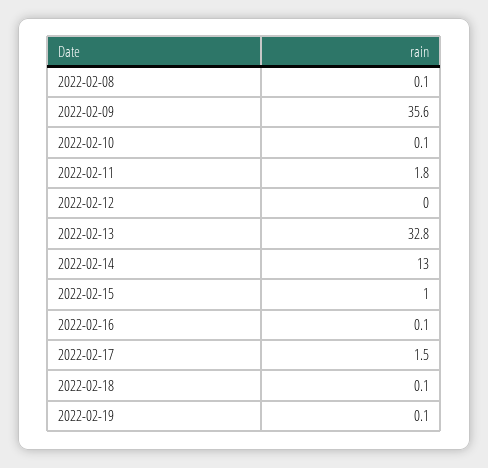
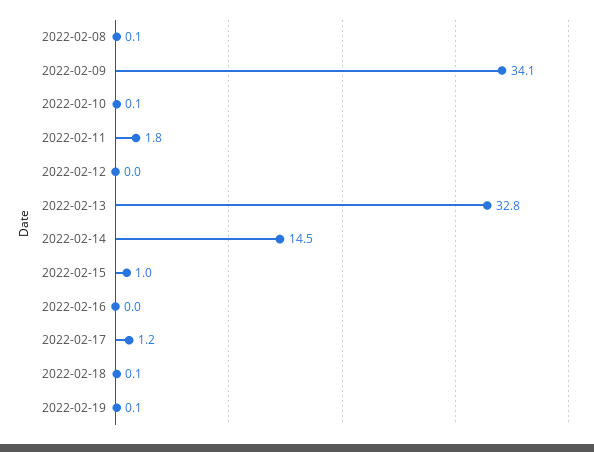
  {
    "2022-02-08": 0.1,
-   "2022-02-09": 35.6,
+   "2022-02-09": 34.1,
    "2022-02-10": 0.1,
    "2022-02-11": 1.8,
    "2022-02-12": 0,
    "2022-02-13": 32.8,
-   "2022-02-14": 13,
+   "2022-02-14": 14.5,
    "2022-02-15": 1,
-   "2022-02-16": 0.1,
+   "2022-02-16": 0,
-   "2022-02-17": 1.5,
+   "2022-02-17": 1.2,
    "2022-02-18": 0.1,
    "2022-02-19": 0.1
  }

